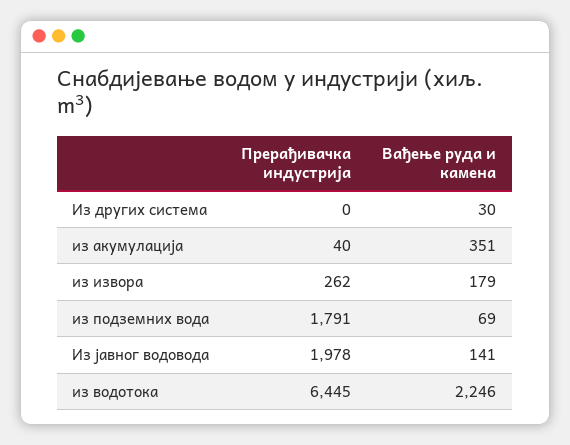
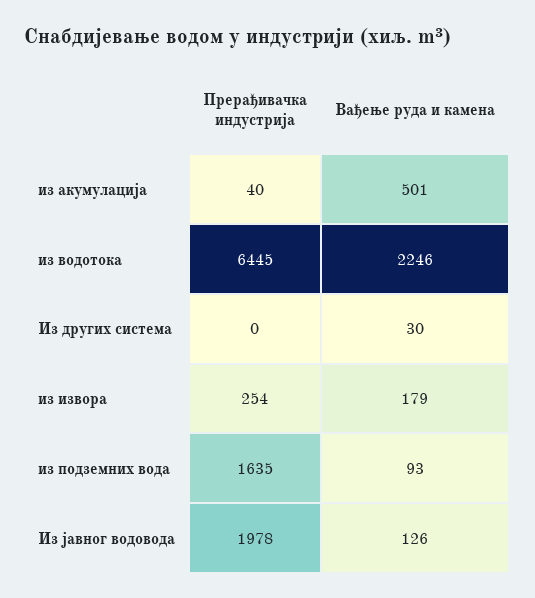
  {
    "Прерађивачка индустрија": {
      "Из других система": 0,
      "из акумулација": 40,
-     "из извора": 262,
+     "из извора": 254,
-     "из подземних вода": 1791,
+     "из подземних вода": 1635,
      "Из јавног водовода": 1978,
      "из водотока": 6445
    },
    "Вађење руда и камена": {
      "Из других система": 30,
-     "из акумулација": 351,
+     "из акумулација": 501,
      "из извора": 179,
-     "из подземних вода": 69,
+     "из подземних вода": 93,
-     "Из јавног водовода": 141,
+     "Из јавног водовода": 126,
      "из водотока": 2246
    }
  }

